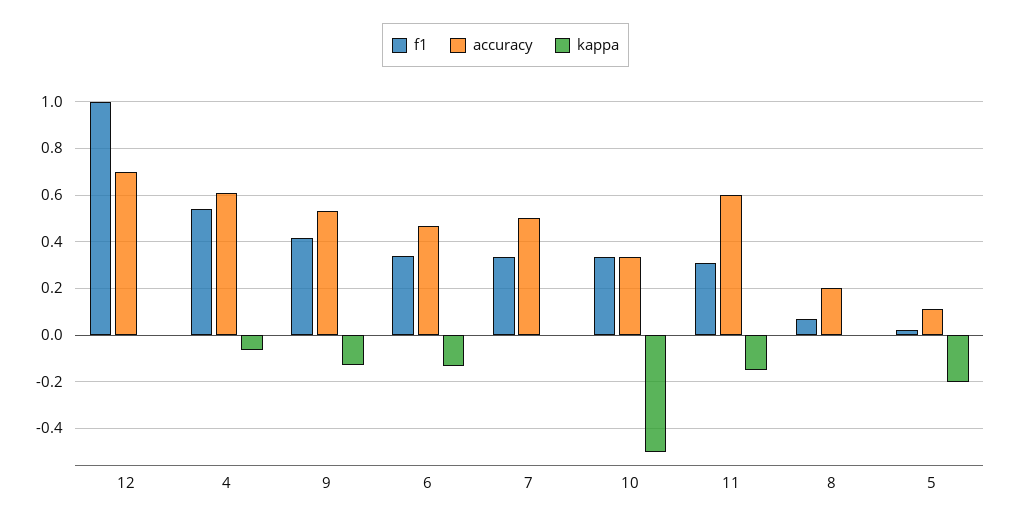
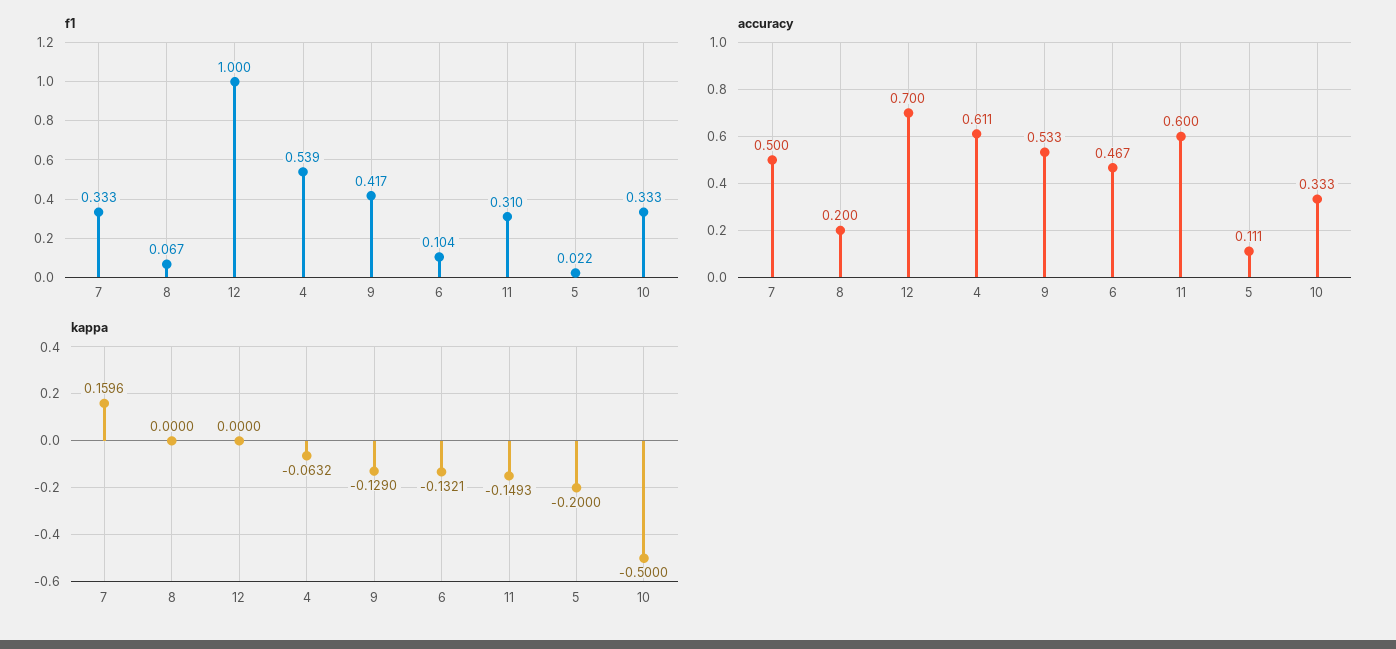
  {
    "f1": {
      "12": 1,
      "4": 0.539,
      "9": 0.417,
-     "6": 0.35,
+     "6": 0.104,
      "7": 0.333,
      "10": 0.333,
      "11": 0.31,
      "8": 0.067,
      "5": 0.022
    },
    "accuracy": {
      "12": 0.7,
      "4": 0.611,
      "9": 0.533,
      "6": 0.467,
      "7": 0.5,
      "10": 0.333,
      "11": 0.6,
      "8": 0.2,
      "5": 0.111
    },
    "kappa": {
      "12": 0,
      "4": -0.0632,
      "9": -0.129,
      "6": -0.1321,
-     "7": 0,
+     "7": 0.1596,
      "10": -0.5,
      "11": -0.1493,
      "8": 0,
      "5": -0.2
    }
  }

